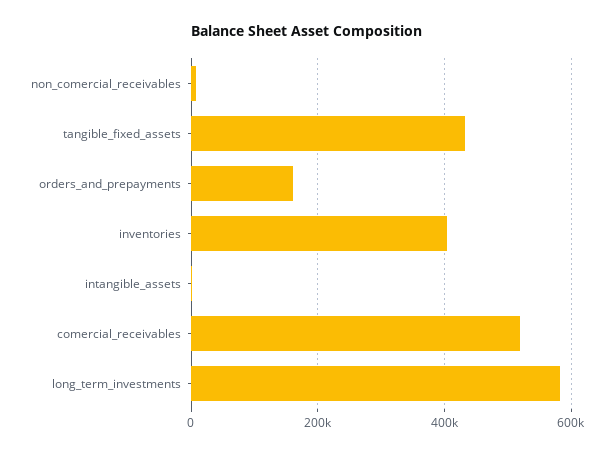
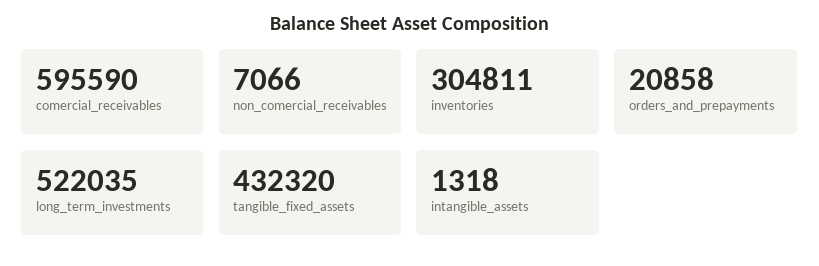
  {
    "non_comercial_receivables": 7066,
    "tangible_fixed_assets": 432320,
-   "orders_and_prepayments": 160000,
+   "orders_and_prepayments": 20858,
-   "inventories": 400000,
+   "inventories": 304811,
    "intangible_assets": 1318,
-   "comercial_receivables": 520000,
+   "comercial_receivables": 595590,
-   "long_term_investments": 580000
+   "long_term_investments": 522035
  }

